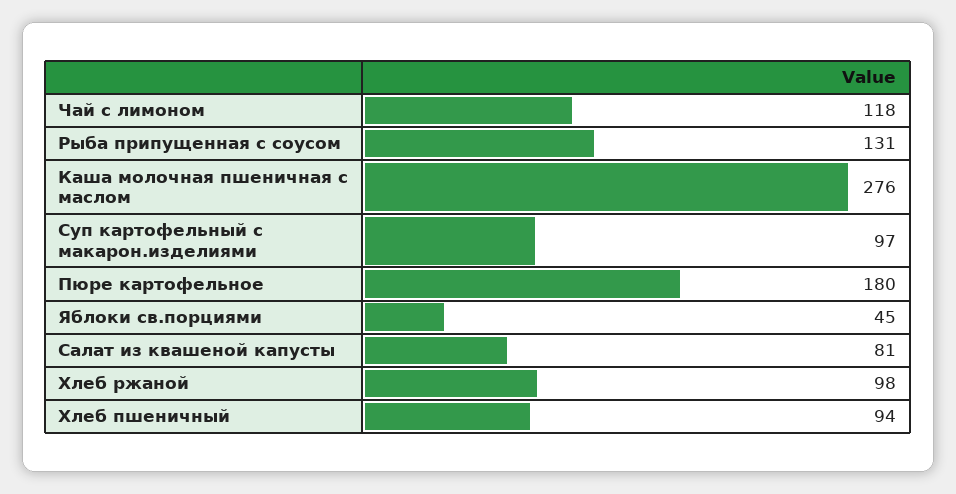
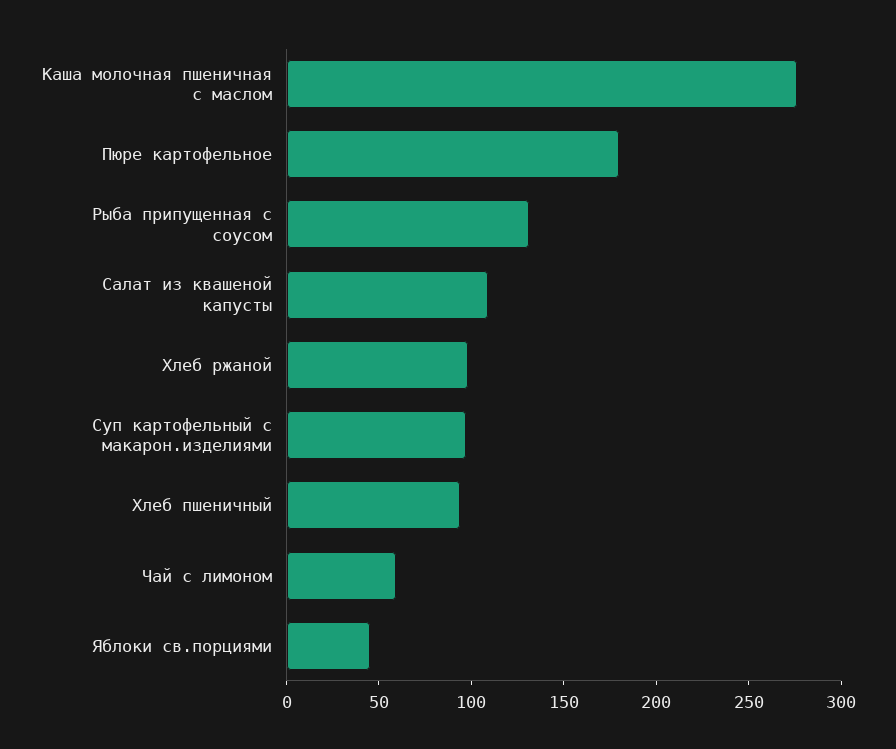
  {
-   "Чай с лимоном": 118,
+   "Чай с лимоном": 60,
    "Рыба припущенная с соусом": 131,
    "Каша молочная пшеничная с маслом": 276,
    "Суп картофельный с макарон.изделиями": 97,
    "Пюре картофельное": 180,
    "Яблоки св.порциями": 45,
-   "Салат из квашеной капусты": 81,
+   "Салат из квашеной капусты": 110,
    "Хлеб ржаной": 98,
    "Хлеб пшеничный": 94
  }

